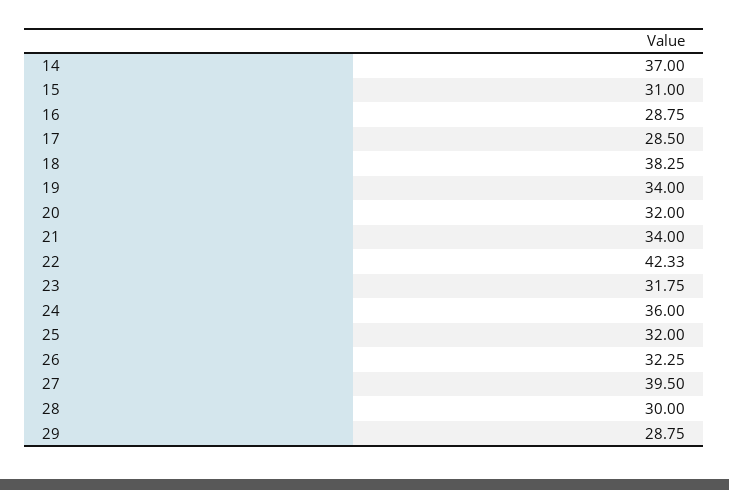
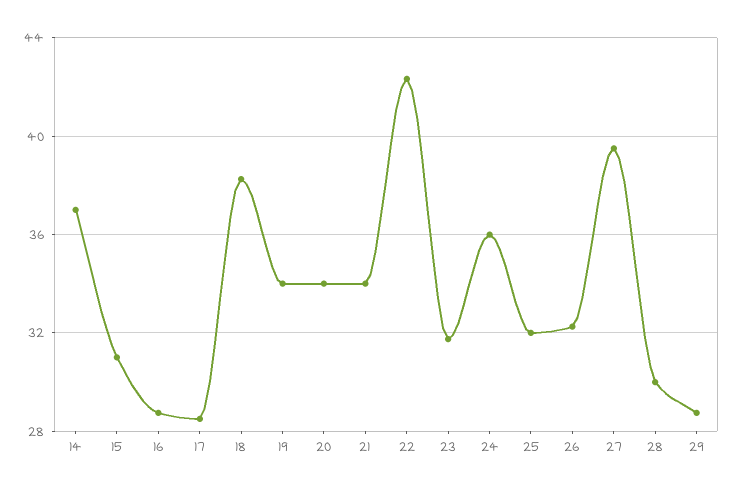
  {
    "14": 37,
    "15": 31,
    "16": 28.75,
    "17": 28.5,
    "18": 38.25,
    "19": 34,
-   "20": 32,
+   "20": 34,
    "21": 34,
    "22": 42.33,
    "23": 31.75,
    "24": 36,
    "25": 32,
    "26": 32.25,
    "27": 39.5,
    "28": 30,
    "29": 28.75
  }

